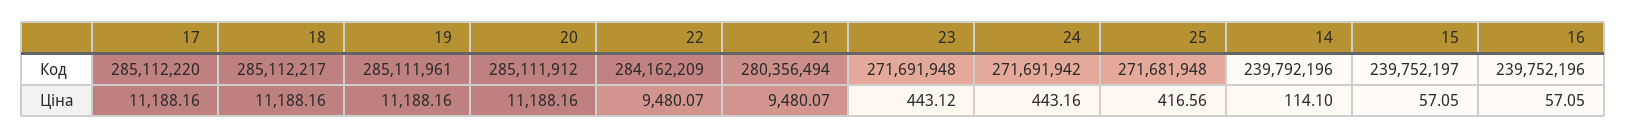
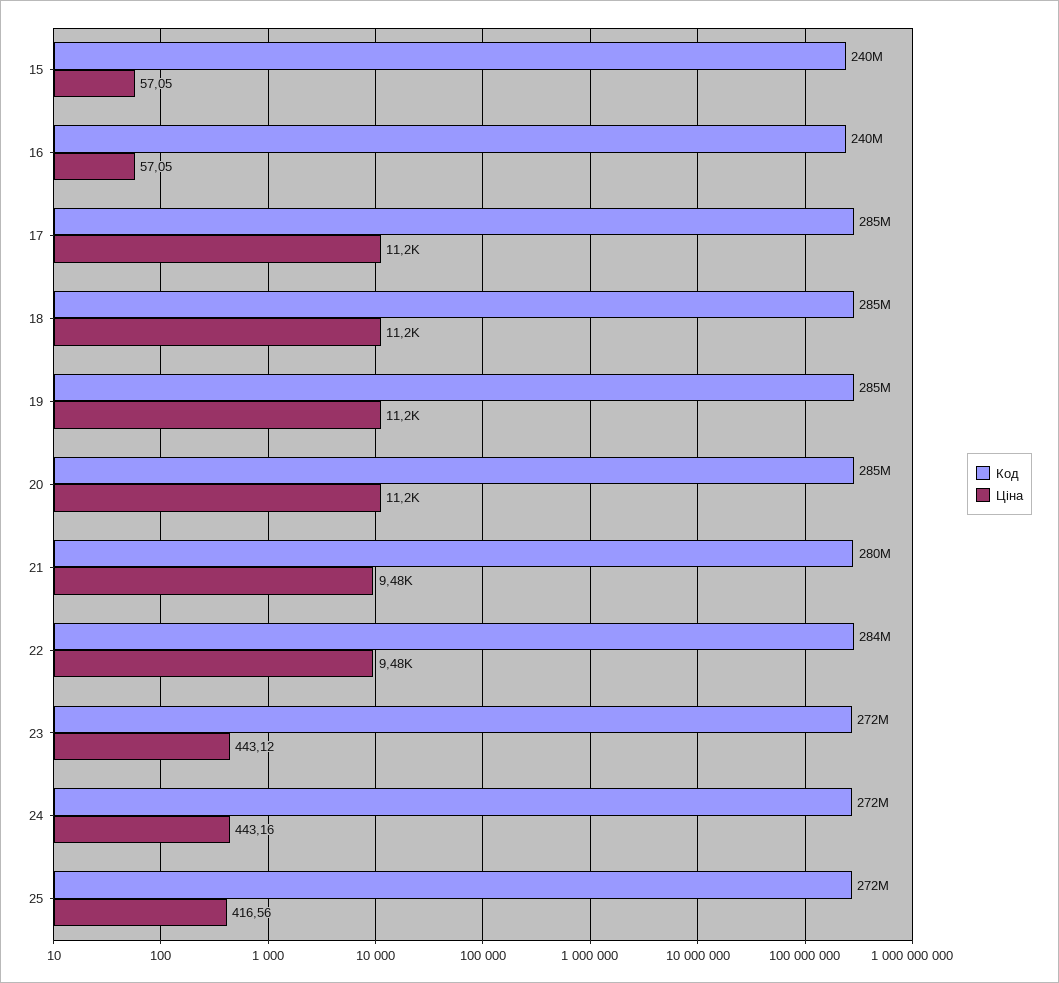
  {
    "Код": {
      "17": 285112220,
      "18": 285112217,
      "19": 285111961,
      "20": 285111912,
      "22": 284162209,
      "21": 280356494,
      "23": 271691948,
      "24": 271691942,
      "25": 271681948,
-     "14": 239792196,
      "15": 239752197,
      "16": 239752196
    },
    "Ціна": {
      "17": 11188.16,
      "18": 11188.16,
      "19": 11188.16,
      "20": 11188.16,
      "22": 9480.07,
      "21": 9480.07,
      "23": 443.12,
      "24": 443.16,
      "25": 416.56,
-     "14": 114.1,
      "15": 57.05,
      "16": 57.05
    }
  }

